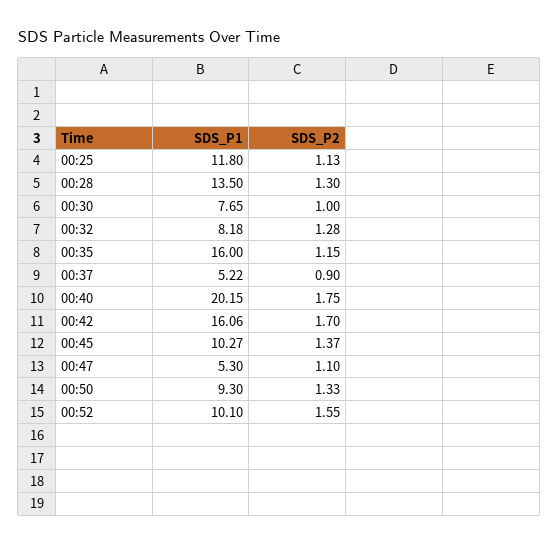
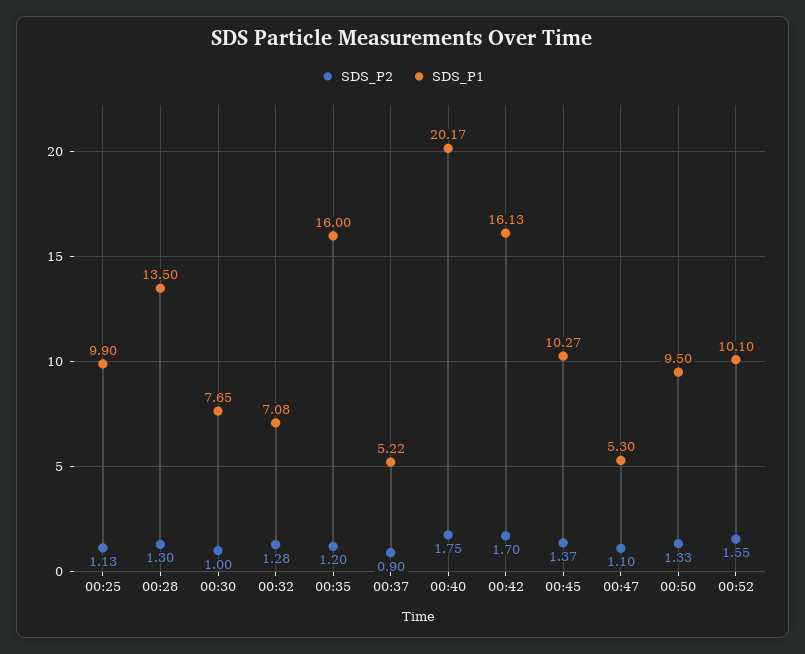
  {
    "SDS_P1": {
-     "00:25": 11.8,
+     "00:25": 9.9,
      "00:28": 13.5,
      "00:30": 7.65,
-     "00:32": 8.18,
+     "00:32": 7.08,
      "00:35": 16,
      "00:37": 5.22,
-     "00:40": 20.15,
+     "00:40": 20.17,
-     "00:42": 16.06,
+     "00:42": 16.13,
      "00:45": 10.27,
      "00:47": 5.3,
-     "00:50": 9.3,
+     "00:50": 9.5,
      "00:52": 10.1
    },
    "SDS_P2": {
      "00:25": 1.13,
      "00:28": 1.3,
      "00:30": 1,
      "00:32": 1.28,
-     "00:35": 1.15,
+     "00:35": 1.2,
      "00:37": 0.9,
      "00:40": 1.75,
      "00:42": 1.7,
      "00:45": 1.37,
      "00:47": 1.1,
      "00:50": 1.33,
      "00:52": 1.55
    }
  }

